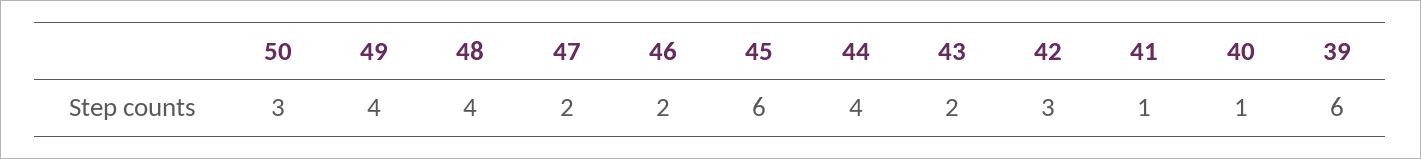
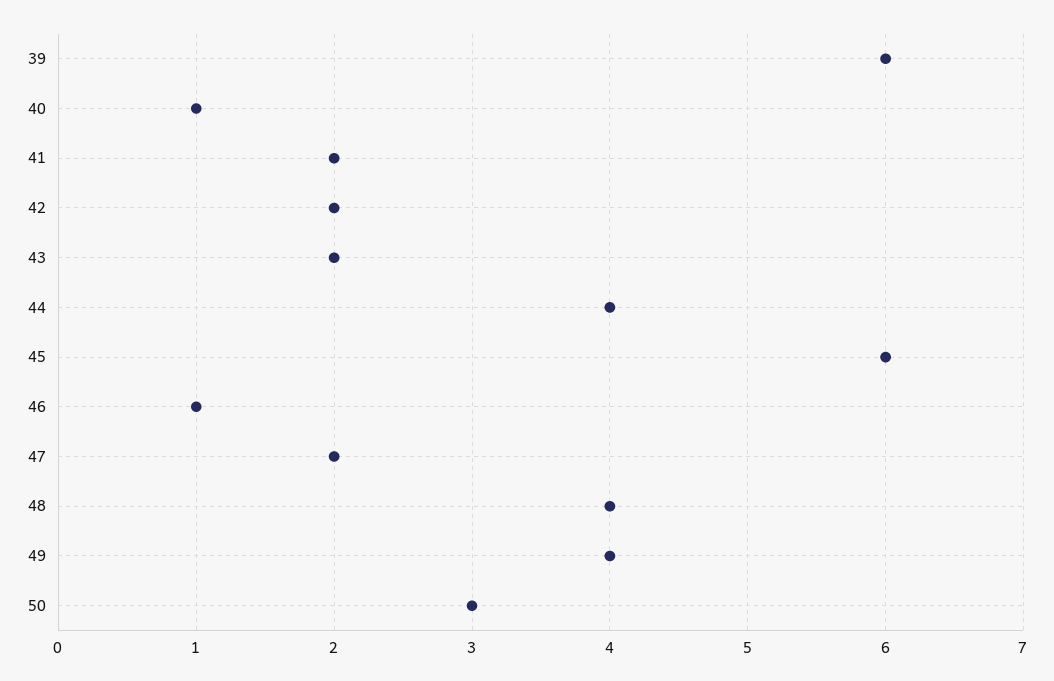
  {
    "50": 3,
    "49": 4,
    "48": 4,
    "47": 2,
-   "46": 2,
+   "46": 1,
    "45": 6,
    "44": 4,
    "43": 2,
-   "42": 3,
+   "42": 2,
-   "41": 1,
+   "41": 2,
    "40": 1,
    "39": 6
  }

